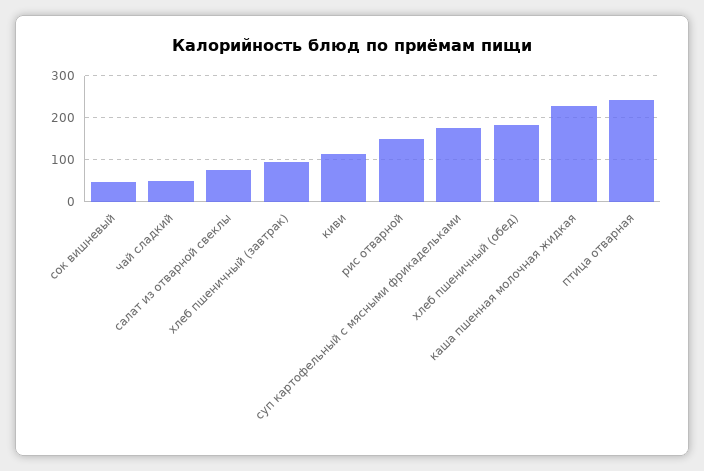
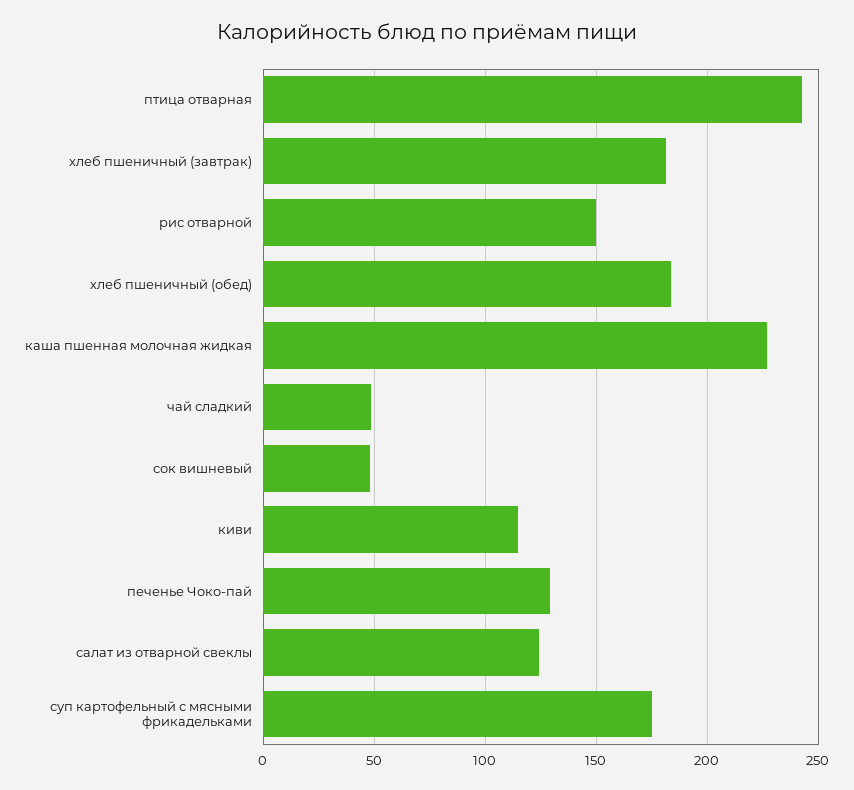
  {
    "сок вишневый": 50,
    "чай сладкий": 50,
-   "салат из отварной свеклы": 80,
+   "салат из отварной свеклы": 125,
-   "хлеб пшеничный (завтрак)": 100,
+   "хлеб пшеничный (завтрак)": 180,
    "киви": 115,
    "рис отварной": 150,
    "суп картофельный с мясными фрикадельками": 175,
    "хлеб пшеничный (обед)": 185,
    "каша пшенная молочная жидкая": 225,
-   "птица отварная": 245
+   "птица отварная": 245,
+   "печенье Чоко-пай": 130
  }

